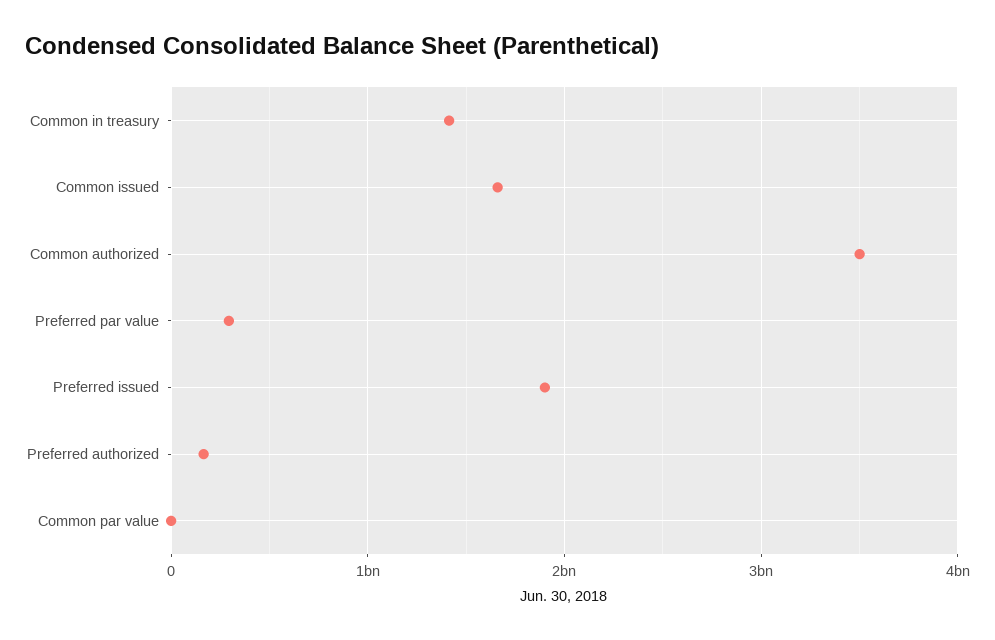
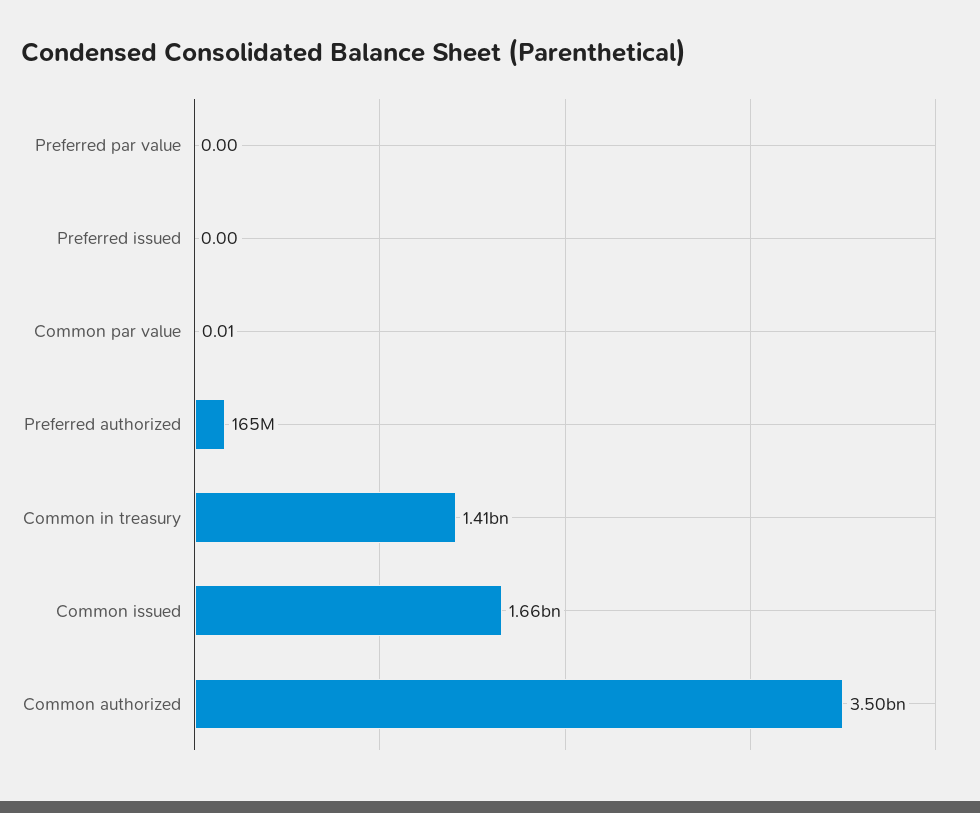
  {
    "Common in treasury": 1410000000,
    "Common issued": 1660000000,
    "Common authorized": 3500000000,
-   "Preferred par value": 300000000,
+   "Preferred par value": 0,
-   "Preferred issued": 1900000000,
+   "Preferred issued": 0,
    "Preferred authorized": 165000000,
    "Common par value": 0.01
  }

